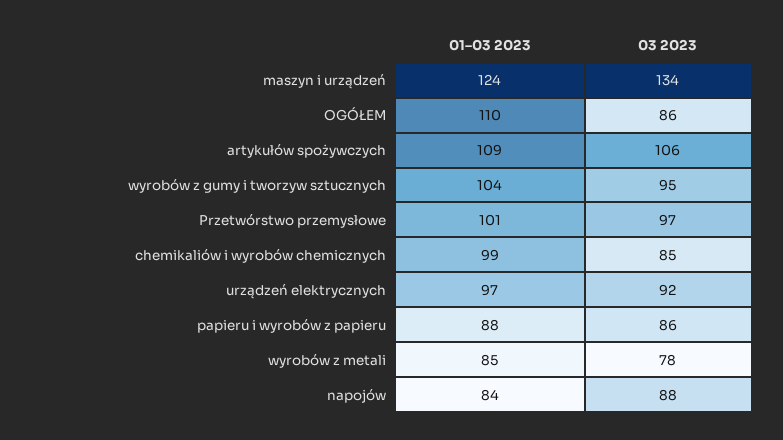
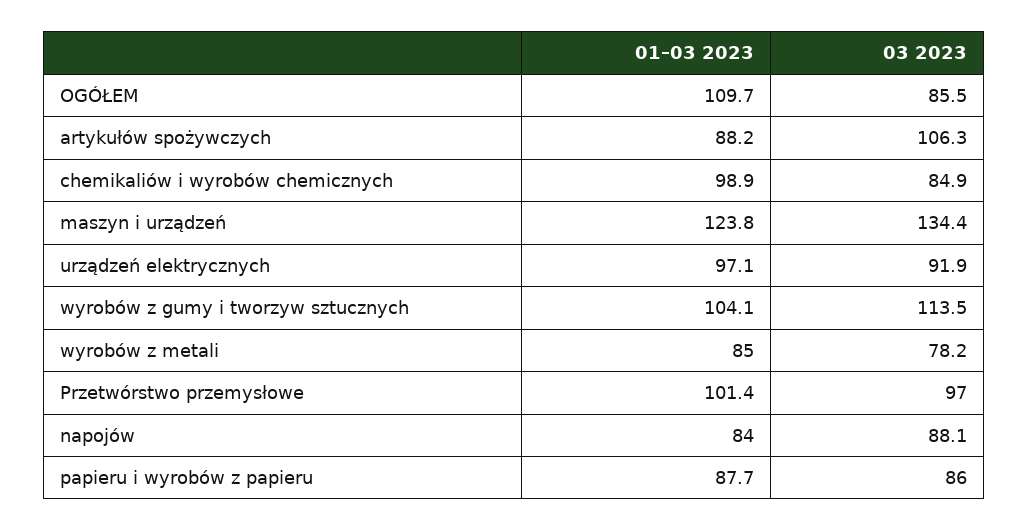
  {
    "01–03 2023": {
      "maszyn i urządzeń": 123.8,
      "OGÓŁEM": 109.7,
-     "artykułów spożywczych": 109,
+     "artykułów spożywczych": 88.2,
      "wyrobów z gumy i tworzyw sztucznych": 104.1,
      "Przetwórstwo przemysłowe": 101.4,
      "chemikaliów i wyrobów chemicznych": 98.9,
      "urządzeń elektrycznych": 97.1,
      "papieru i wyrobów z papieru": 87.7,
      "wyrobów z metali": 85,
      "napojów": 84
    },
    "03 2023": {
      "maszyn i urządzeń": 134.4,
      "OGÓŁEM": 85.5,
      "artykułów spożywczych": 106.3,
-     "wyrobów z gumy i tworzyw sztucznych": 95,
+     "wyrobów z gumy i tworzyw sztucznych": 113.5,
      "Przetwórstwo przemysłowe": 97,
      "chemikaliów i wyrobów chemicznych": 84.9,
      "urządzeń elektrycznych": 91.9,
      "papieru i wyrobów z papieru": 86,
      "wyrobów z metali": 78.2,
      "napojów": 88.1
    }
  }

